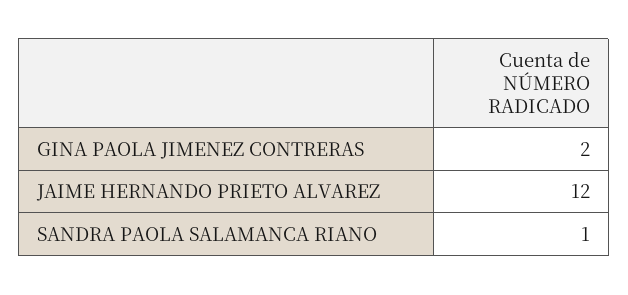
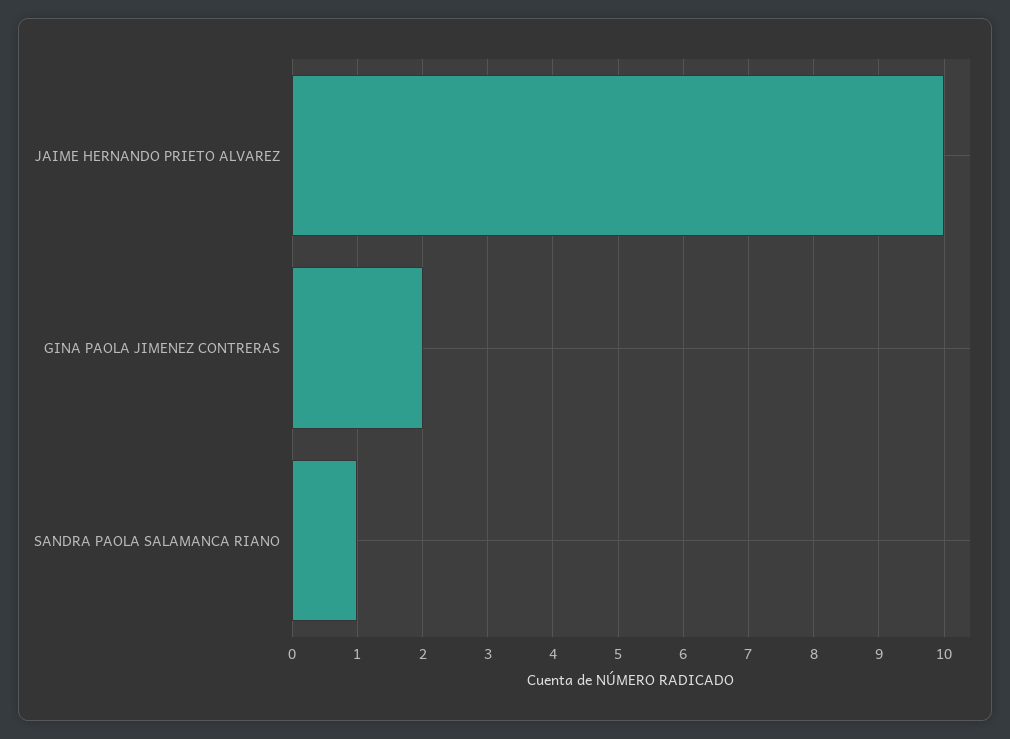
  {
    "GINA PAOLA JIMENEZ CONTRERAS": 2,
-   "JAIME HERNANDO PRIETO ALVAREZ": 12,
+   "JAIME HERNANDO PRIETO ALVAREZ": 10,
    "SANDRA PAOLA SALAMANCA RIANO": 1
  }

